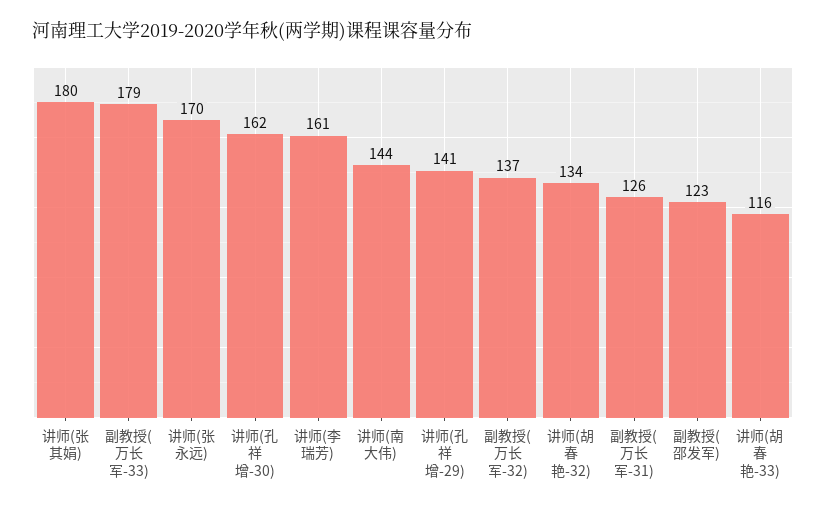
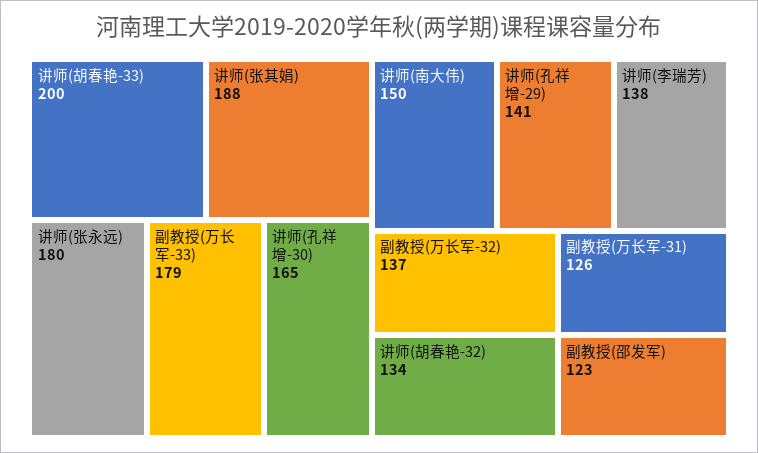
  {
-   "讲师(张其娟)": 180,
+   "讲师(张其娟)": 188,
    "副教授(万长军-33)": 179,
-   "讲师(张永远)": 170,
+   "讲师(张永远)": 180,
-   "讲师(孔祥增-30)": 162,
+   "讲师(孔祥增-30)": 165,
-   "讲师(李瑞芳)": 161,
+   "讲师(李瑞芳)": 138,
-   "讲师(南大伟)": 144,
+   "讲师(南大伟)": 150,
    "讲师(孔祥增-29)": 141,
    "副教授(万长军-32)": 137,
    "讲师(胡春艳-32)": 134,
    "副教授(万长军-31)": 126,
    "副教授(邵发军)": 123,
-   "讲师(胡春艳-33)": 116
+   "讲师(胡春艳-33)": 200
  }

